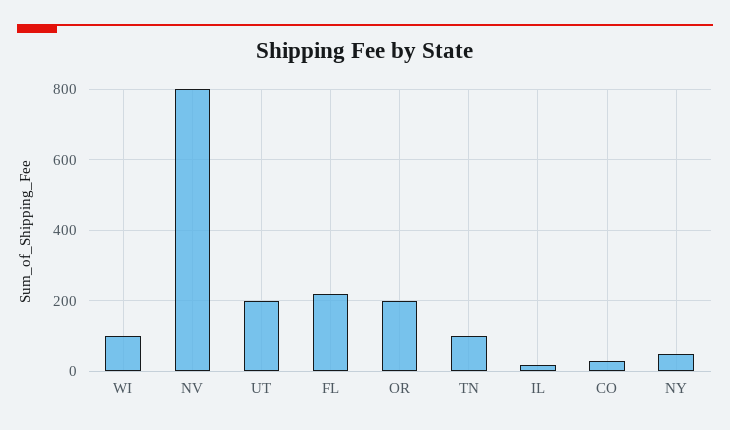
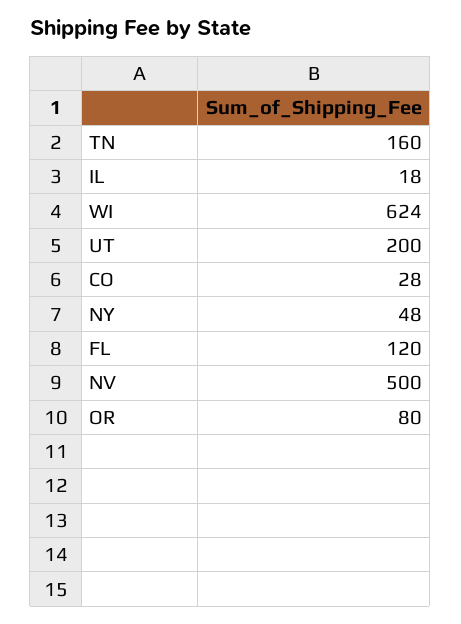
  {
-   "WI": 100,
+   "WI": 624,
-   "NV": 800,
+   "NV": 500,
    "UT": 200,
-   "FL": 220,
+   "FL": 120,
-   "OR": 200,
+   "OR": 80,
-   "TN": 100,
+   "TN": 160,
    "IL": 18,
    "CO": 28,
    "NY": 48
  }

